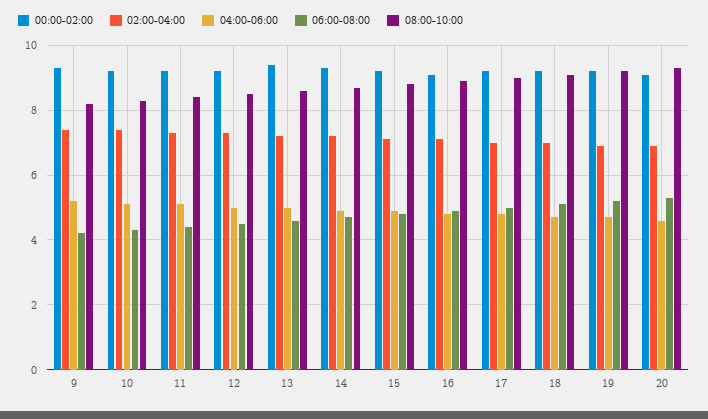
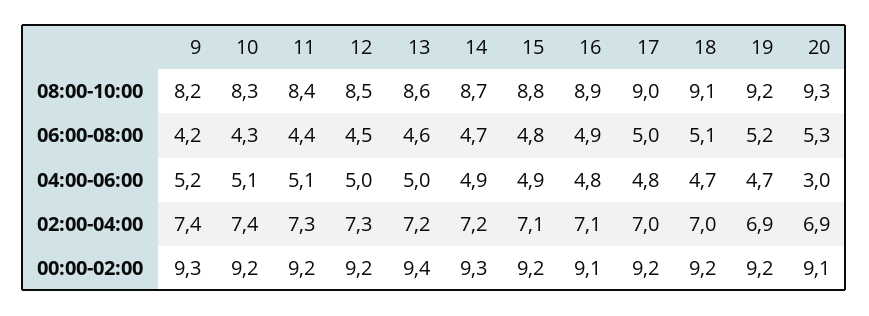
  {
    "00:00-02:00": {
      "9": 9.3,
      "10": 9.2,
      "11": 9.2,
      "12": 9.2,
      "13": 9.4,
      "14": 9.3,
      "15": 9.2,
      "16": 9.1,
      "17": 9.2,
      "18": 9.2,
      "19": 9.2,
      "20": 9.1
    },
    "02:00-04:00": {
      "9": 7.4,
      "10": 7.4,
      "11": 7.3,
      "12": 7.3,
      "13": 7.2,
      "14": 7.2,
      "15": 7.1,
      "16": 7.1,
      "17": 7,
      "18": 7,
      "19": 6.9,
      "20": 6.9
    },
    "04:00-06:00": {
      "9": 5.2,
      "10": 5.1,
      "11": 5.1,
      "12": 5,
      "13": 5,
      "14": 4.9,
      "15": 4.9,
      "16": 4.8,
      "17": 4.8,
      "18": 4.7,
      "19": 4.7,
-     "20": 4.5
+     "20": 3
    },
    "06:00-08:00": {
      "9": 4.2,
      "10": 4.3,
      "11": 4.4,
      "12": 4.5,
      "13": 4.6,
      "14": 4.7,
      "15": 4.8,
      "16": 4.9,
      "17": 5,
      "18": 5.1,
      "19": 5.2,
      "20": 5.3
    },
    "08:00-10:00": {
      "9": 8.2,
      "10": 8.3,
      "11": 8.4,
      "12": 8.5,
      "13": 8.6,
      "14": 8.7,
      "15": 8.8,
      "16": 8.9,
      "17": 9,
      "18": 9.1,
      "19": 9.2,
      "20": 9.3
    }
  }

